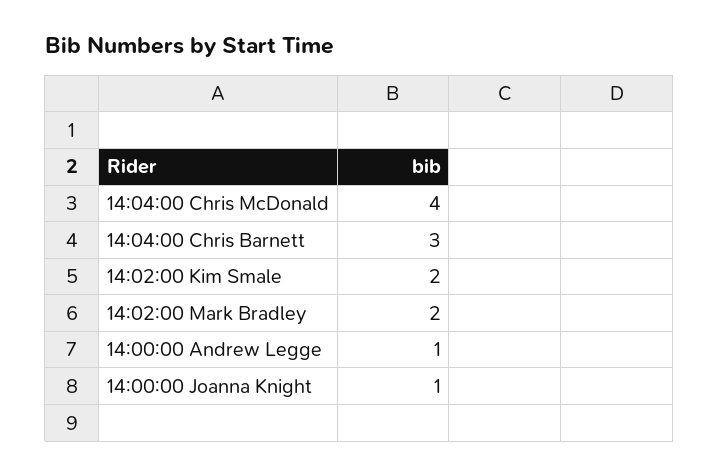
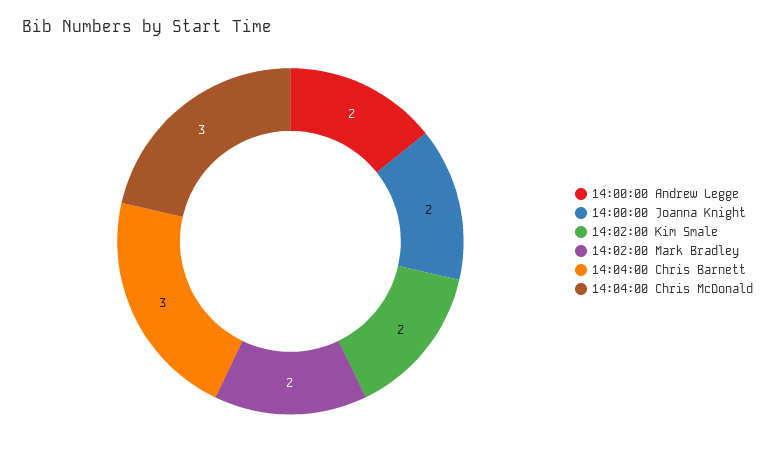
  {
-   "14:04:00 Chris McDonald": 4,
+   "14:04:00 Chris McDonald": 3,
    "14:04:00 Chris Barnett": 3,
    "14:02:00 Kim Smale": 2,
    "14:02:00 Mark Bradley": 2,
-   "14:00:00 Andrew Legge": 1,
+   "14:00:00 Andrew Legge": 2,
-   "14:00:00 Joanna Knight": 1
+   "14:00:00 Joanna Knight": 2
  }

